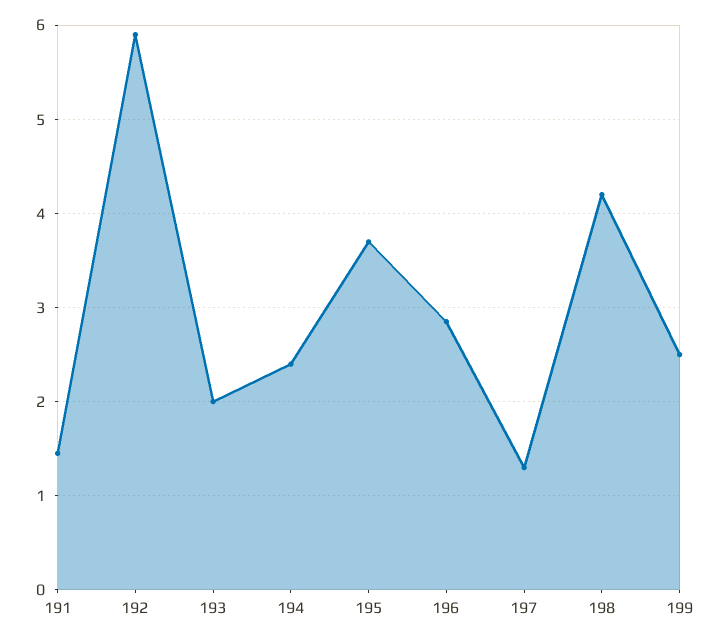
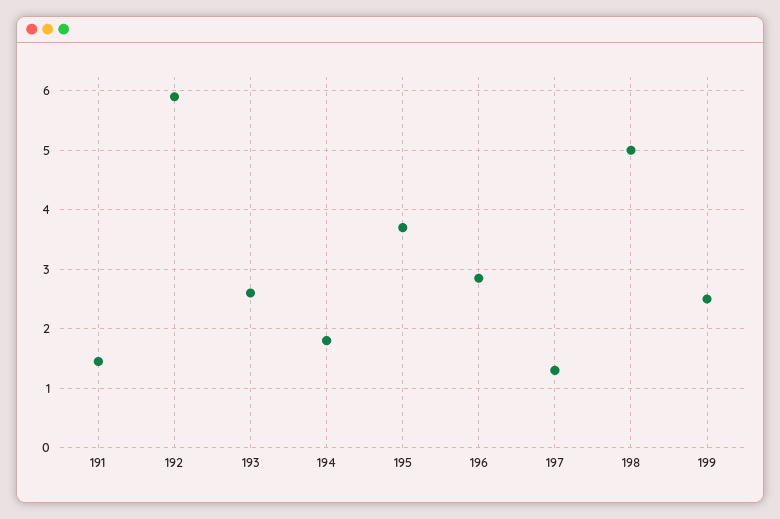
  {
    "191": 1.5,
    "192": 5.9,
-   "193": 2,
+   "193": 2.6,
-   "194": 2.4,
+   "194": 1.8,
    "195": 3.7,
    "196": 2.9,
    "197": 1.3,
-   "198": 4.2,
+   "198": 5,
    "199": 2.5
  }

